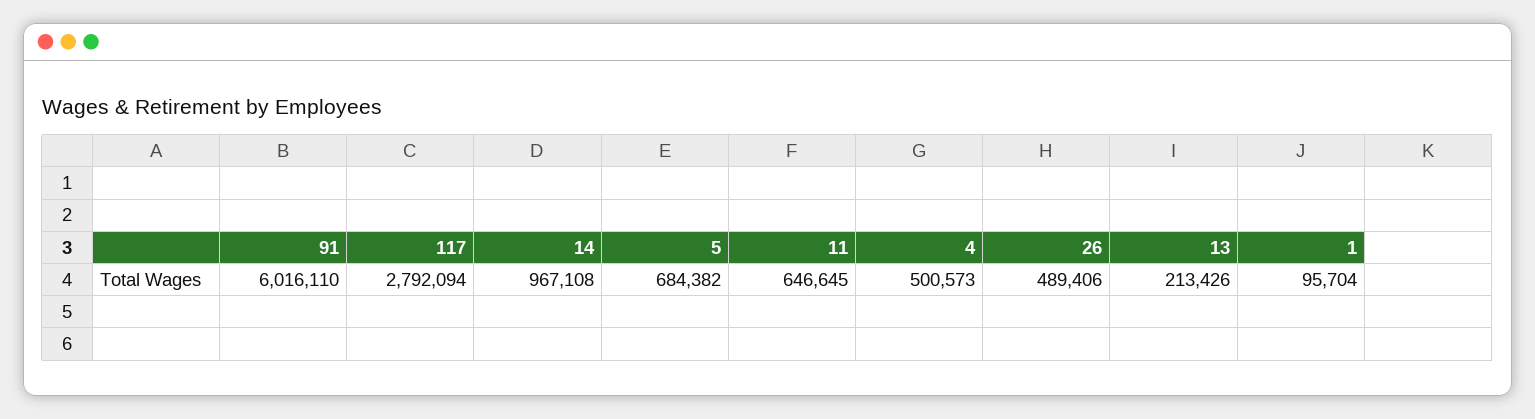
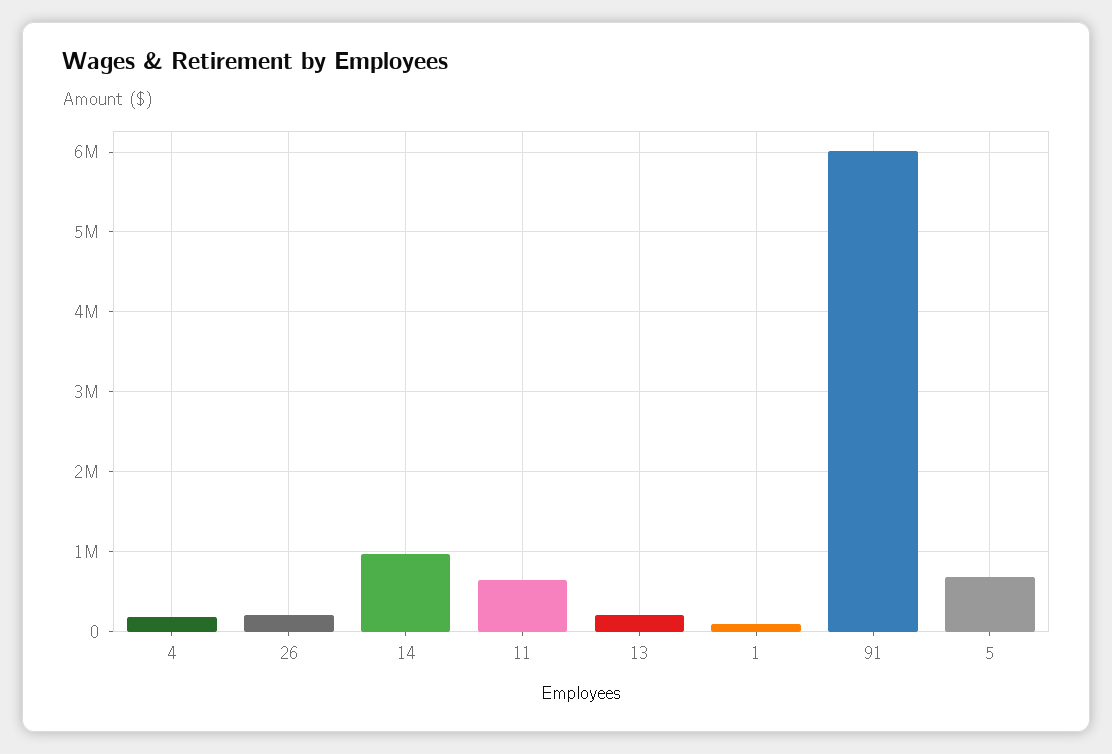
  {
    "91": 6016110,
-   "117": 2792094,
    "14": 967108,
    "5": 684382,
    "11": 646645,
-   "4": 500573,
+   "4": 200000,
-   "26": 489406,
+   "26": 200000,
    "13": 213426,
    "1": 95704
  }

